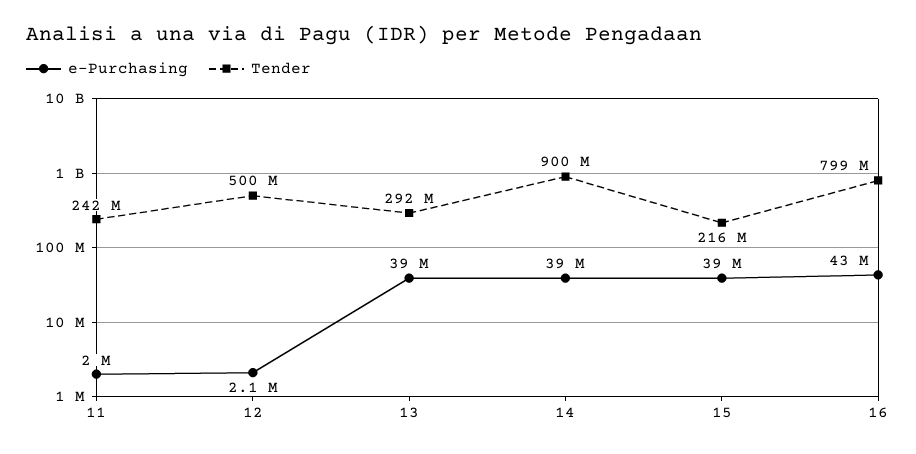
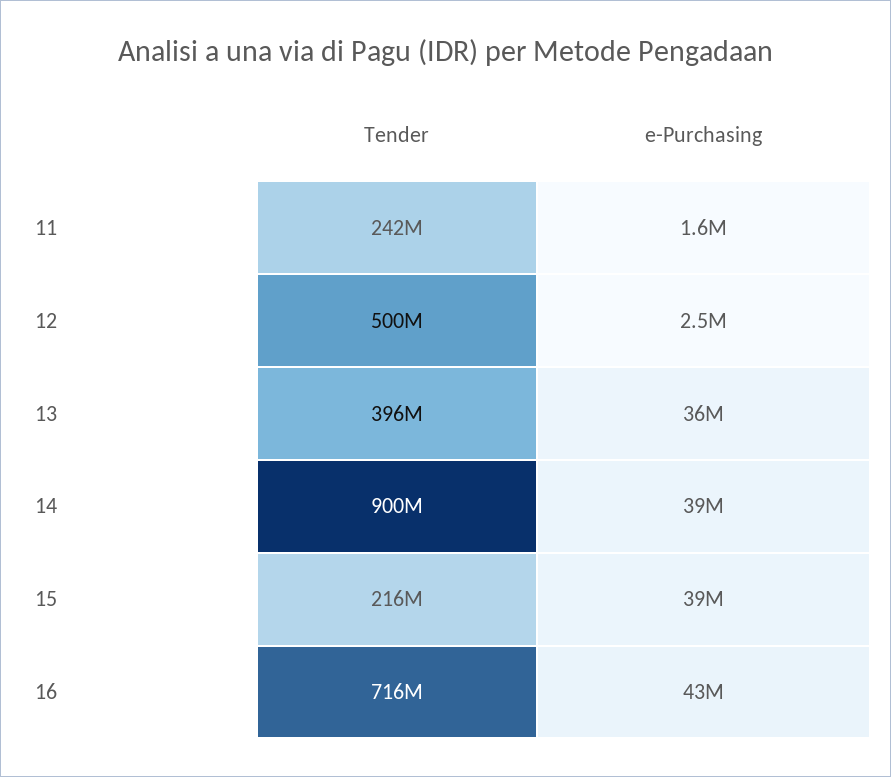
  {
    "e-Purchasing": {
-     "11": 2000000,
+     "11": 1600000,
-     "12": 2100000,
+     "12": 2500000,
-     "13": 39000000,
+     "13": 36000000,
      "14": 39000000,
      "15": 39000000,
      "16": 43000000
    },
    "Tender": {
      "11": 242000000,
      "12": 500000000,
-     "13": 292000000,
+     "13": 396000000,
      "14": 900000000,
      "15": 216000000,
-     "16": 799000000
+     "16": 716000000
    }
  }

